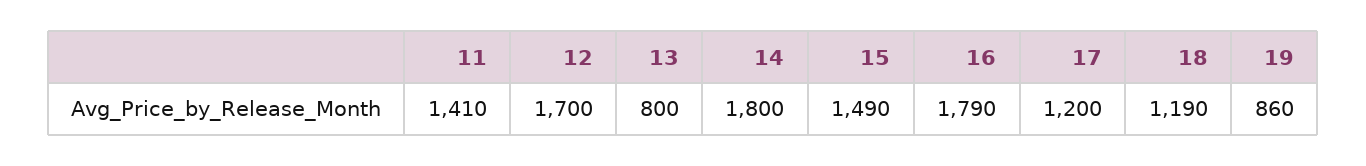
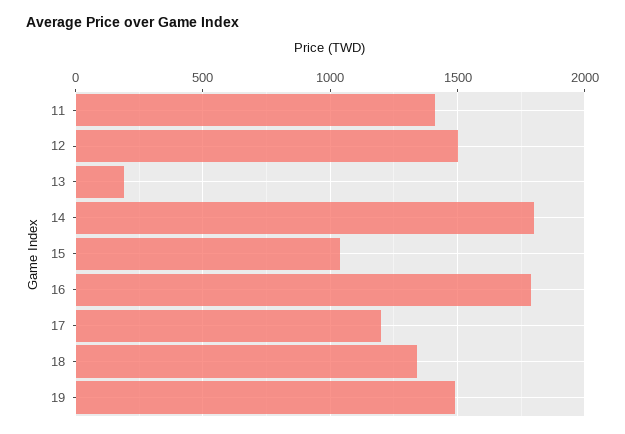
  {
    "11": 1410,
-   "12": 1700,
+   "12": 1500,
-   "13": 800,
+   "13": 200,
    "14": 1800,
-   "15": 1490,
+   "15": 1050,
    "16": 1790,
    "17": 1200,
-   "18": 1190,
+   "18": 1350,
-   "19": 860
+   "19": 1500
  }

